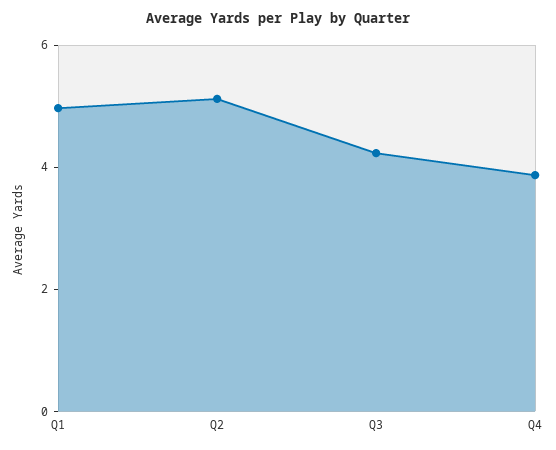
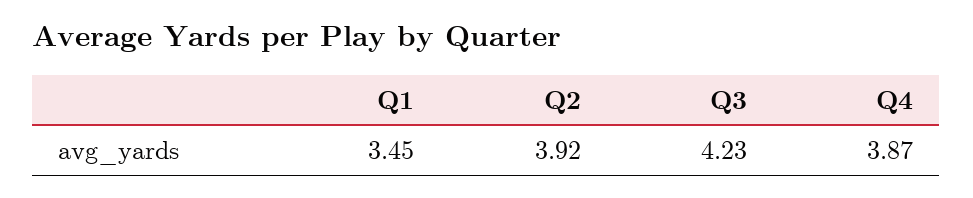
  {
-   "Q1": 5,
+   "Q1": 3.45,
-   "Q2": 5,
+   "Q2": 3.92,
    "Q3": 4.23,
    "Q4": 3.87
  }

